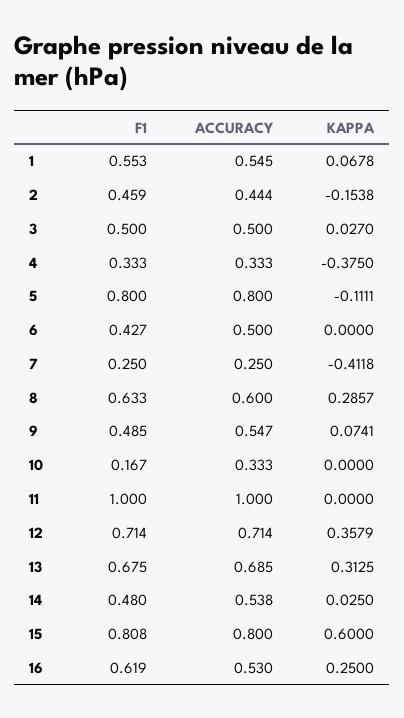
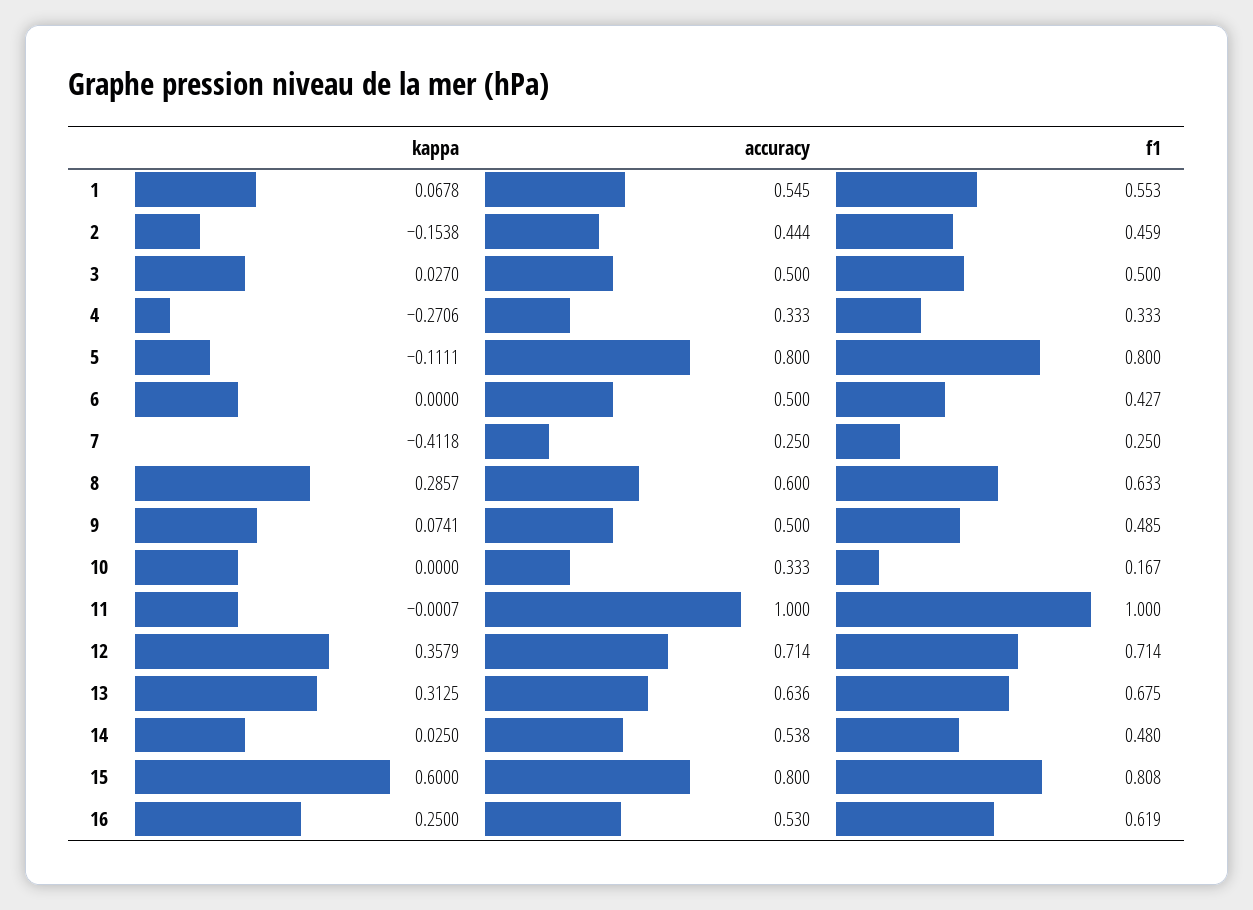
  {
    "F1": {
      "1": 0.553,
      "2": 0.459,
      "3": 0.5,
      "4": 0.333,
      "5": 0.8,
      "6": 0.427,
      "7": 0.25,
      "8": 0.633,
      "9": 0.485,
      "10": 0.167,
      "11": 1,
      "12": 0.714,
      "13": 0.675,
      "14": 0.48,
      "15": 0.808,
      "16": 0.619
    },
    "ACCURACY": {
      "1": 0.545,
      "2": 0.444,
      "3": 0.5,
      "4": 0.333,
      "5": 0.8,
      "6": 0.5,
      "7": 0.25,
      "8": 0.6,
-     "9": 0.547,
+     "9": 0.5,
      "10": 0.333,
      "11": 1,
      "12": 0.714,
-     "13": 0.685,
+     "13": 0.636,
      "14": 0.538,
      "15": 0.8,
      "16": 0.53
    },
    "KAPPA": {
      "1": 0.0678,
      "2": -0.1538,
      "3": 0.027,
-     "4": -0.375,
+     "4": -0.2706,
      "5": -0.1111,
      "6": 0,
      "7": -0.4118,
      "8": 0.2857,
      "9": 0.0741,
      "10": 0,
-     "11": 0,
+     "11": -0.0007,
      "12": 0.3579,
      "13": 0.3125,
      "14": 0.025,
      "15": 0.6,
      "16": 0.25
    }
  }

